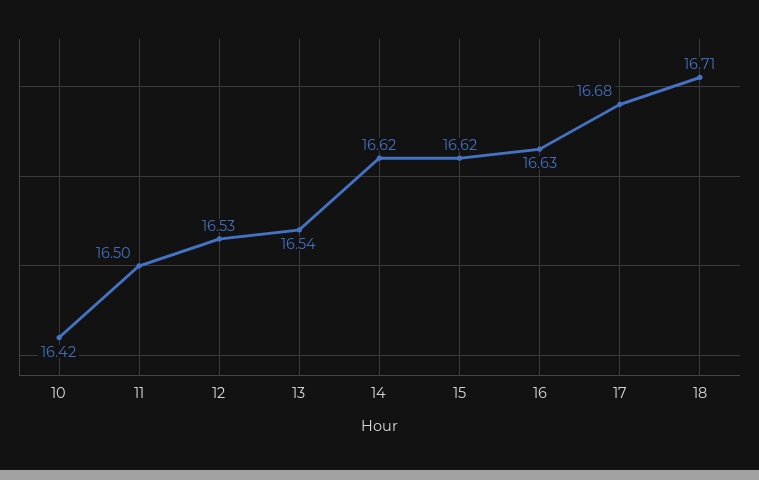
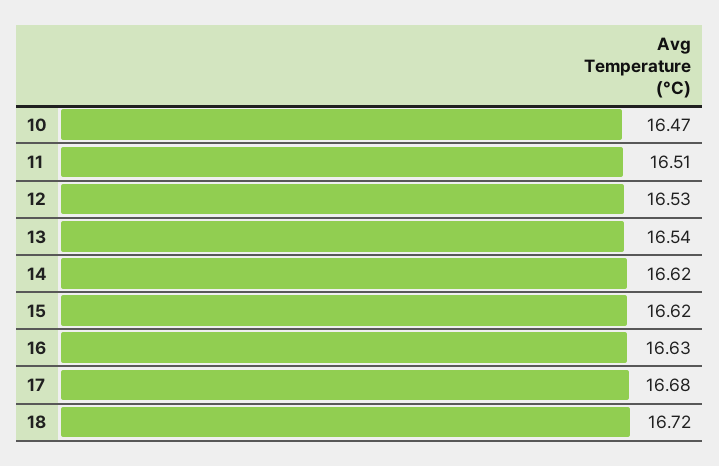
  {
-   "10": 16.42,
+   "10": 16.47,
-   "11": 16.5,
+   "11": 16.51,
    "12": 16.53,
    "13": 16.54,
    "14": 16.62,
    "15": 16.62,
    "16": 16.63,
    "17": 16.68,
-   "18": 16.71
+   "18": 16.72
  }

